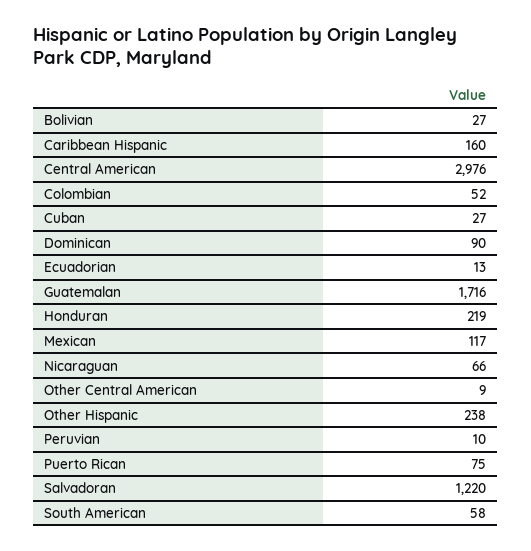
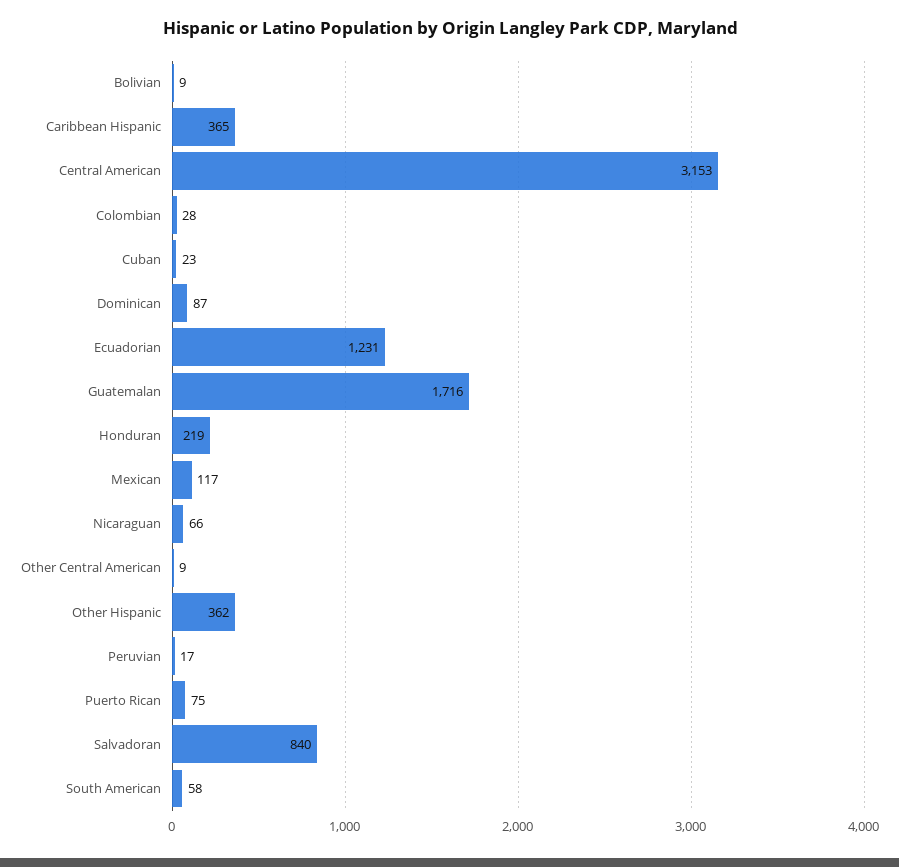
  {
-   "Bolivian": 27,
+   "Bolivian": 9,
-   "Caribbean Hispanic": 160,
+   "Caribbean Hispanic": 365,
-   "Central American": 2976,
+   "Central American": 3153,
-   "Colombian": 52,
+   "Colombian": 28,
-   "Cuban": 27,
+   "Cuban": 23,
-   "Dominican": 90,
+   "Dominican": 87,
-   "Ecuadorian": 13,
+   "Ecuadorian": 1231,
    "Guatemalan": 1716,
    "Honduran": 219,
    "Mexican": 117,
    "Nicaraguan": 66,
    "Other Central American": 9,
-   "Other Hispanic": 238,
+   "Other Hispanic": 362,
-   "Peruvian": 10,
+   "Peruvian": 17,
    "Puerto Rican": 75,
-   "Salvadoran": 1220,
+   "Salvadoran": 840,
    "South American": 58
  }

